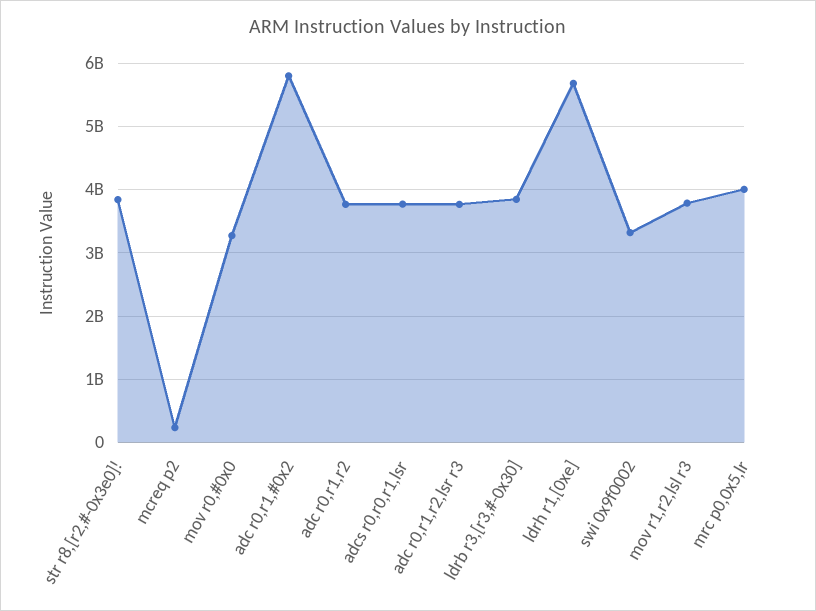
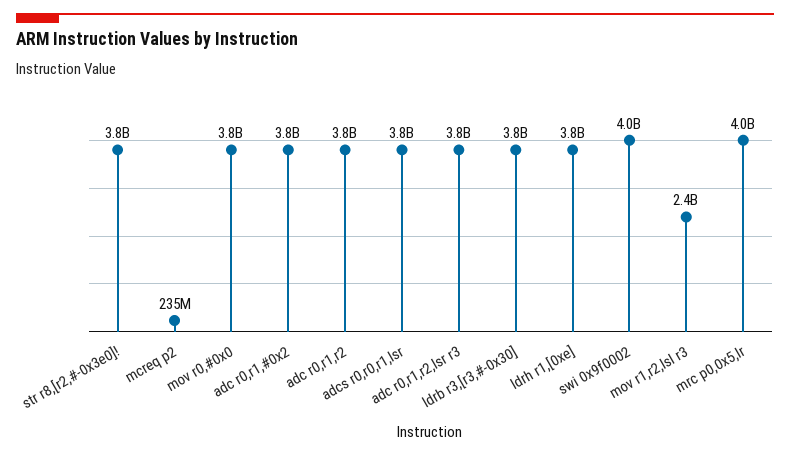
  {
    "str r8,[r2,#-0x3e0]!": 3800000000,
    "mcreq p2": 235000000,
-   "mov r0,#0x0": 3300000000,
+   "mov r0,#0x0": 3800000000,
-   "adc r0,r1,#0x2": 5800000000,
+   "adc r0,r1,#0x2": 3800000000,
    "adc r0,r1,r2": 3800000000,
    "adcs r0,r0,r1,lsr": 3800000000,
    "adc r0,r1,r2,lsr r3": 3800000000,
    "ldrb r3,[r3,#-0x30]": 3800000000,
-   "ldrh r1,[0xe]": 5700000000,
+   "ldrh r1,[0xe]": 3800000000,
-   "swi 0x9f0002": 3300000000,
+   "swi 0x9f0002": 4000000000,
-   "mov r1,r2,lsl r3": 3800000000,
+   "mov r1,r2,lsl r3": 2400000000,
    "mrc p0,0x5,lr": 4000000000
  }

